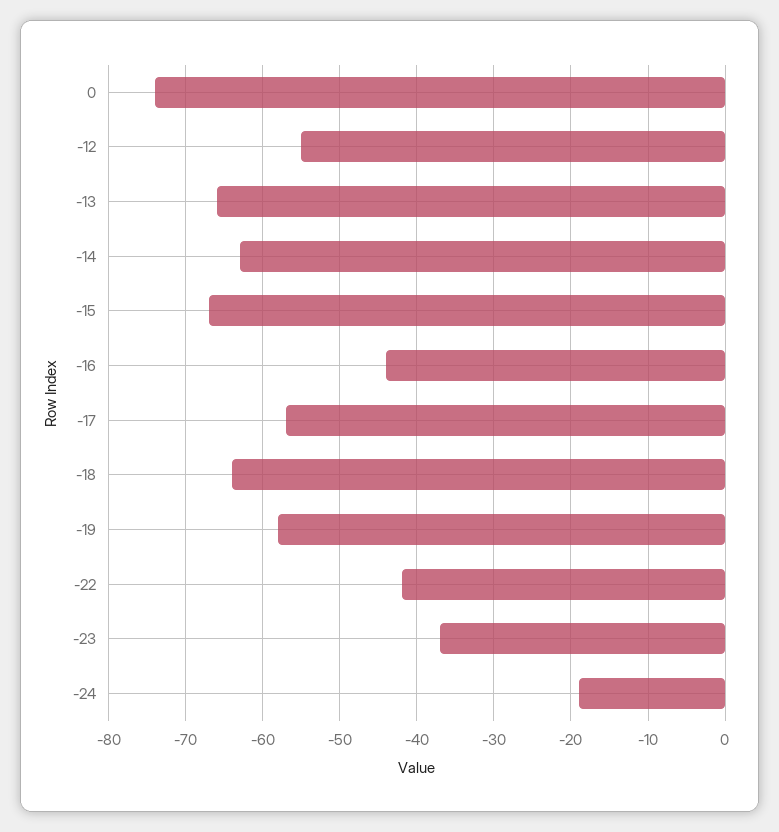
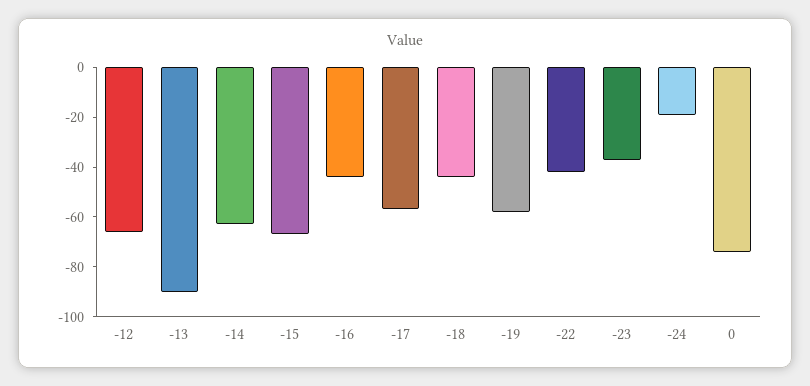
  {
    "0": -74,
-   "-12": -55,
+   "-12": -65,
-   "-13": -66,
+   "-13": -90,
    "-14": -63,
    "-15": -67,
    "-16": -44,
    "-17": -57,
-   "-18": -64,
+   "-18": -45,
    "-19": -58,
    "-22": -42,
    "-23": -37,
    "-24": -19
  }

